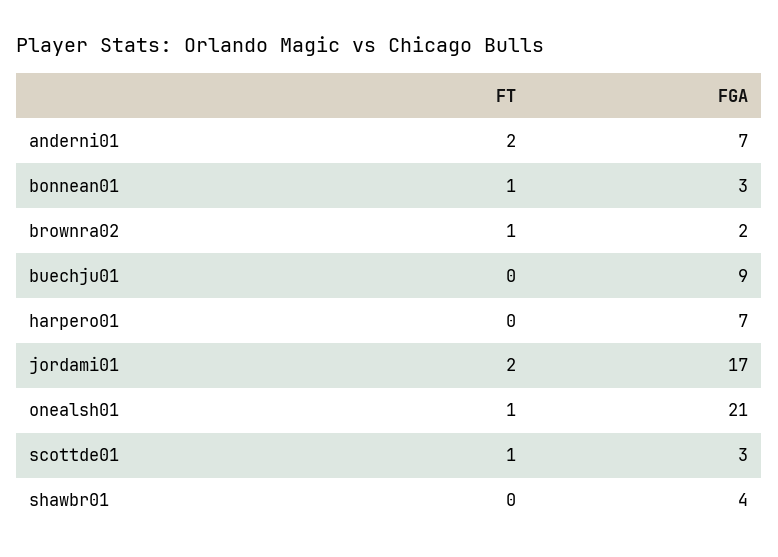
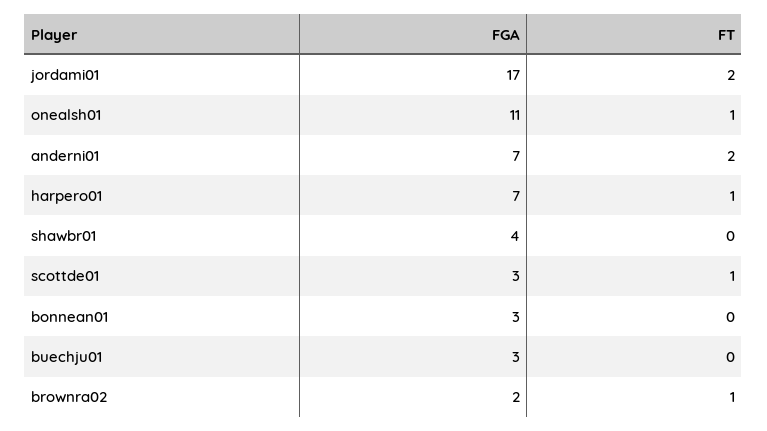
  {
    "FT": {
      "anderni01": 2,
-     "bonnean01": 1,
+     "bonnean01": 0,
      "brownra02": 1,
      "buechju01": 0,
-     "harpero01": 0,
+     "harpero01": 1,
      "jordami01": 2,
      "onealsh01": 1,
      "scottde01": 1,
      "shawbr01": 0
    },
    "FGA": {
      "anderni01": 7,
      "bonnean01": 3,
      "brownra02": 2,
-     "buechju01": 9,
+     "buechju01": 3,
      "harpero01": 7,
      "jordami01": 17,
-     "onealsh01": 21,
+     "onealsh01": 11,
      "scottde01": 3,
      "shawbr01": 4
    }
  }

